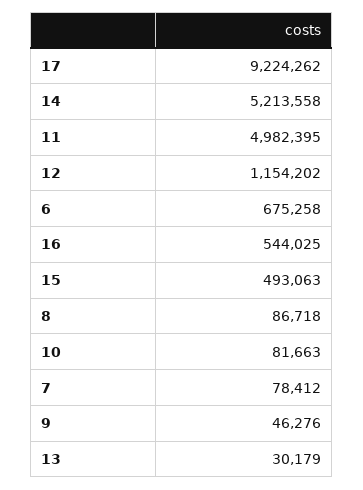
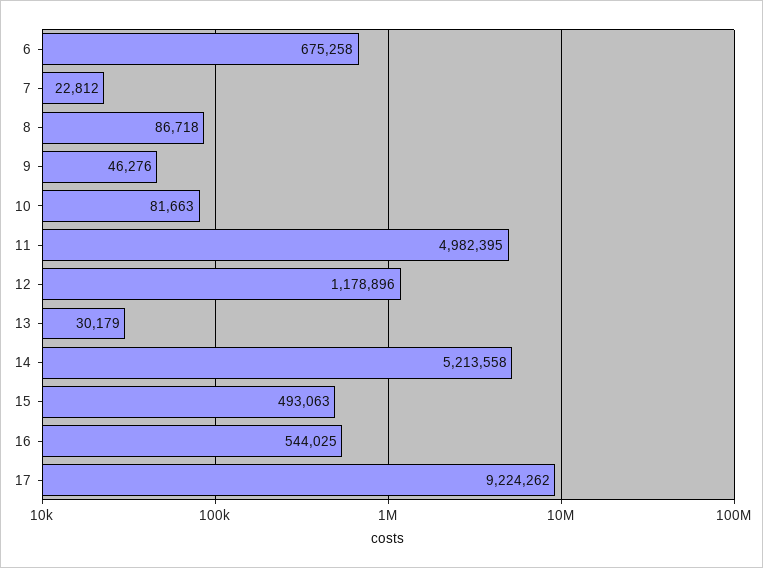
  {
    "17": 9224262,
    "14": 5213558,
    "11": 4982395,
-   "12": 1154202,
+   "12": 1178896,
    "6": 675258,
    "16": 544025,
    "15": 493063,
    "8": 86718,
    "10": 81663,
-   "7": 78412,
+   "7": 22812,
    "9": 46276,
    "13": 30179
  }

